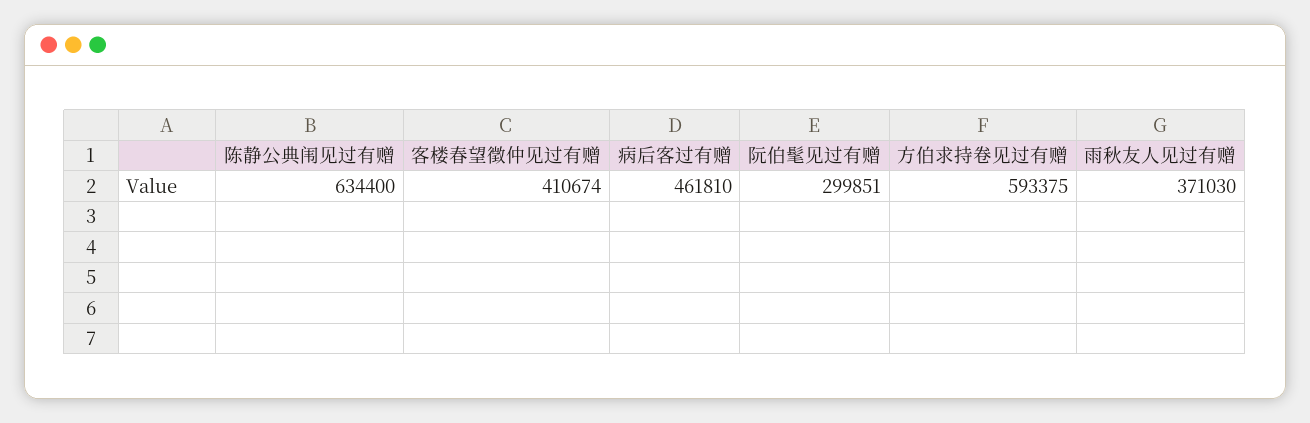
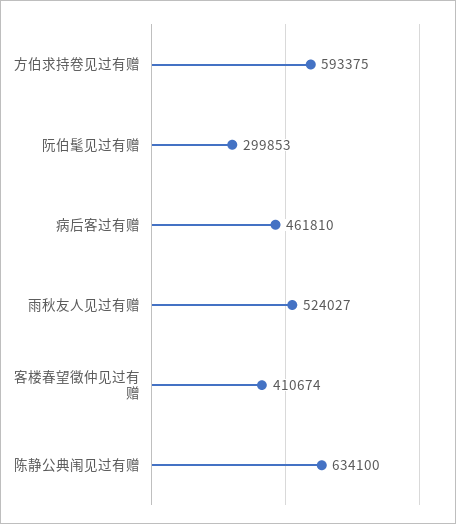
  {
-   "陈静公典闱见过有赠": 634400,
+   "陈静公典闱见过有赠": 634100,
    "客楼春望徵仲见过有赠": 410674,
    "病后客过有赠": 461810,
-   "阮伯髦见过有赠": 299851,
+   "阮伯髦见过有赠": 299853,
    "方伯求持卷见过有赠": 593375,
-   "雨秋友人见过有赠": 371030
+   "雨秋友人见过有赠": 524027
  }

